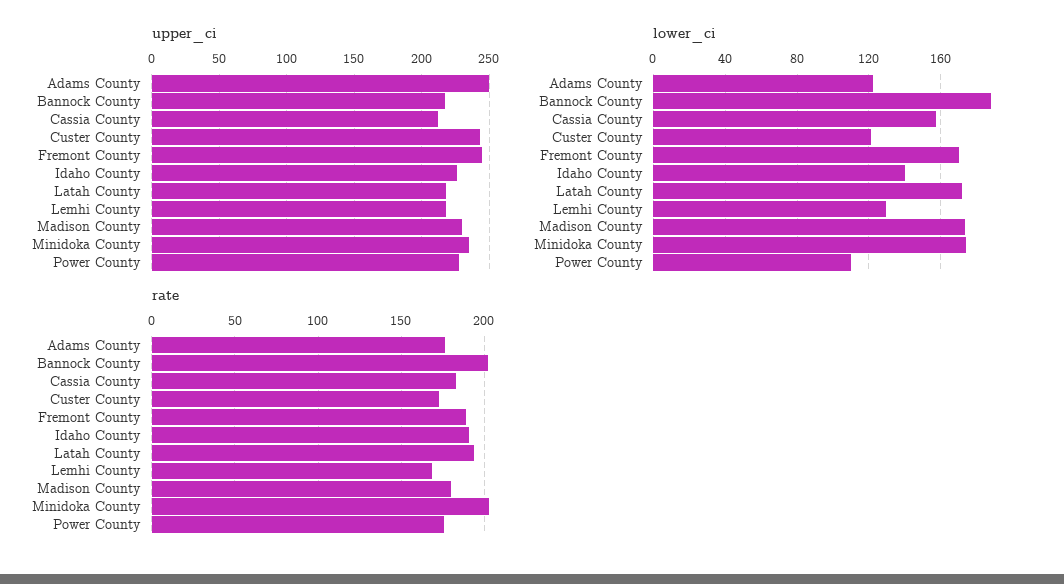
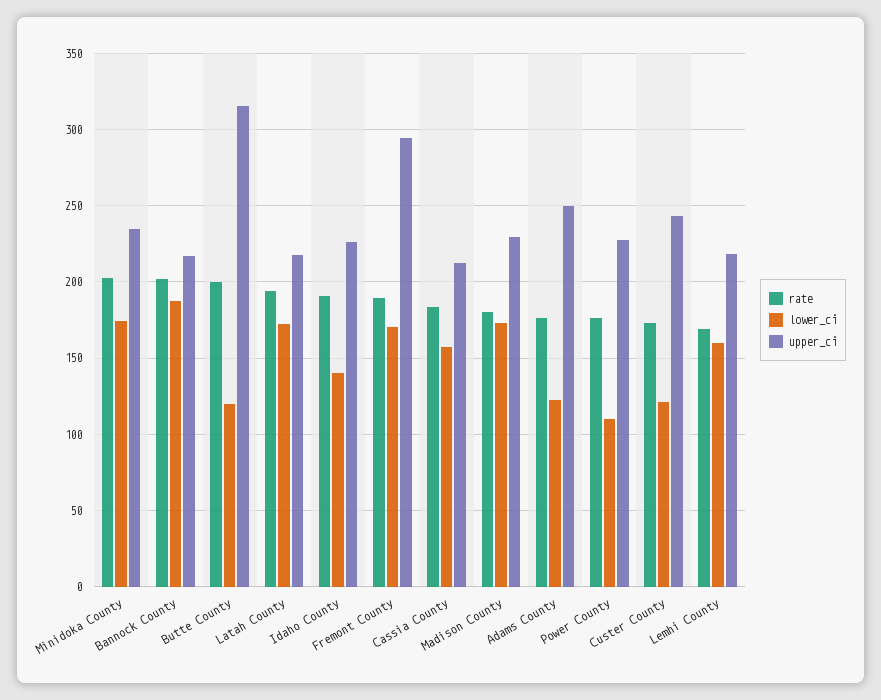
  {
    "upper_ci": {
      "Adams County": 250,
      "Bannock County": 215,
      "Cassia County": 210,
      "Custer County": 245,
-     "Fremont County": 245,
+     "Fremont County": 295,
      "Idaho County": 225,
      "Latah County": 220,
      "Lemhi County": 220,
      "Madison County": 230,
      "Minidoka County": 235,
-     "Power County": 230
+     "Power County": 230,
+     "Butte County": 315
    },
    "lower_ci": {
      "Adams County": 120,
      "Bannock County": 190,
      "Cassia County": 155,
      "Custer County": 120,
      "Fremont County": 170,
      "Idaho County": 140,
      "Latah County": 170,
-     "Lemhi County": 130,
+     "Lemhi County": 160,
      "Madison County": 175,
      "Minidoka County": 175,
-     "Power County": 110
+     "Power County": 110,
+     "Butte County": 120
    },
    "rate": {
      "Adams County": 175,
      "Bannock County": 200,
      "Cassia County": 185,
      "Custer County": 175,
      "Fremont County": 190,
      "Idaho County": 190,
      "Latah County": 195,
      "Lemhi County": 170,
      "Madison County": 180,
      "Minidoka County": 205,
-     "Power County": 175
+     "Power County": 175,
+     "Butte County": 200
    }
  }

